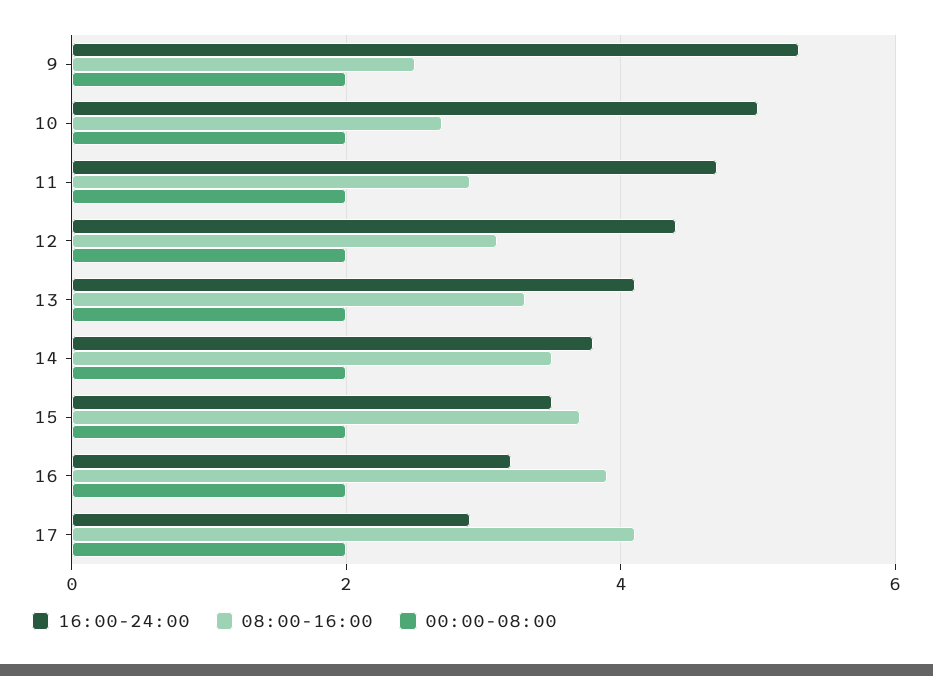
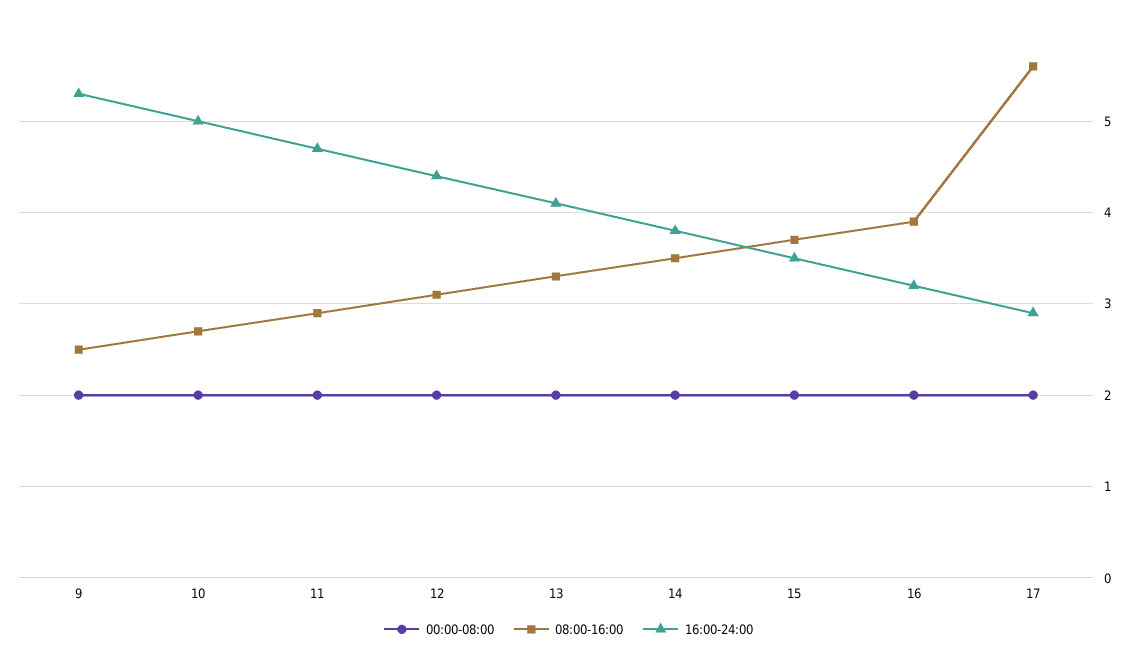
  {
    "16:00-24:00": {
      "9": 5.3,
      "10": 5,
      "11": 4.7,
      "12": 4.4,
      "13": 4.1,
      "14": 3.8,
      "15": 3.5,
      "16": 3.2,
      "17": 2.9
    },
    "08:00-16:00": {
      "9": 2.5,
      "10": 2.7,
      "11": 2.9,
      "12": 3.1,
      "13": 3.3,
      "14": 3.5,
      "15": 3.7,
      "16": 3.9,
-     "17": 4
+     "17": 5.6
    },
    "00:00-08:00": {
      "9": 2,
      "10": 2,
      "11": 2,
      "12": 2,
      "13": 2,
      "14": 2,
      "15": 2,
      "16": 2,
      "17": 2
    }
  }

